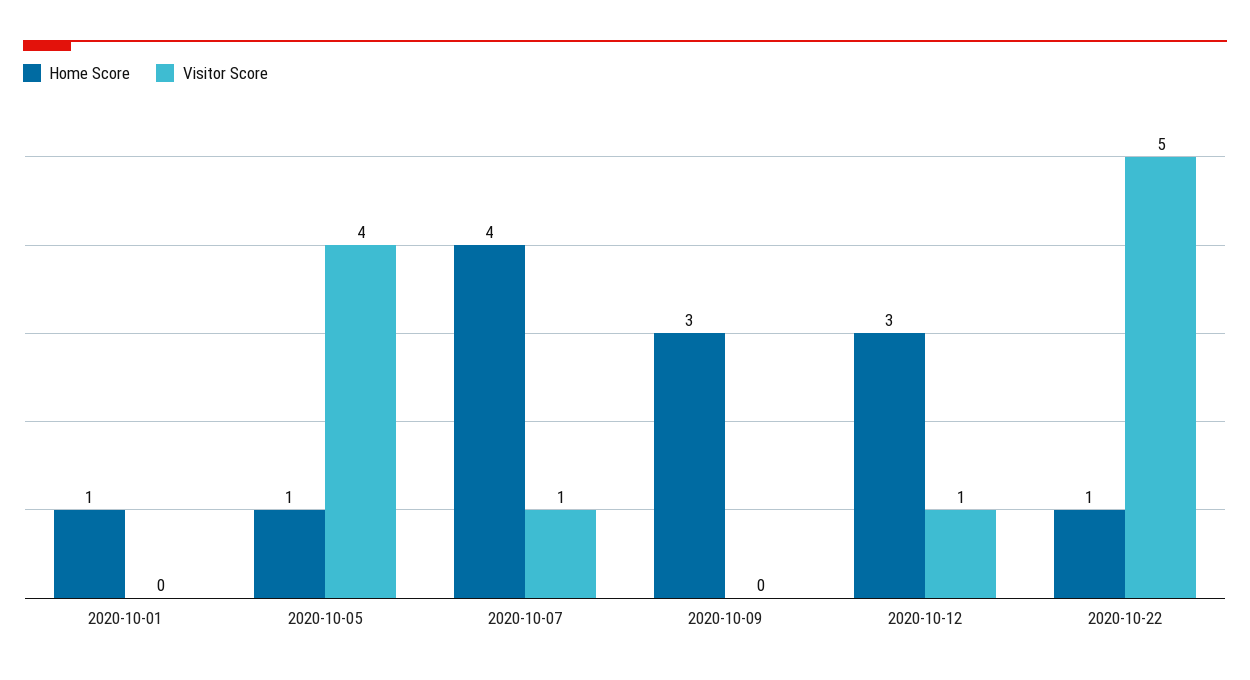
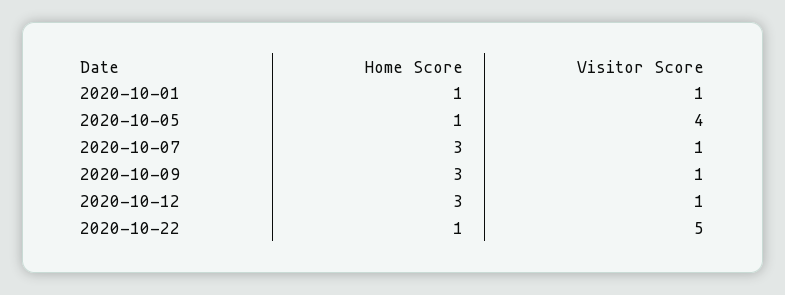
  {
    "Home Score": {
      "2020-10-01": 1,
      "2020-10-05": 1,
-     "2020-10-07": 4,
+     "2020-10-07": 3,
      "2020-10-09": 3,
      "2020-10-12": 3,
      "2020-10-22": 1
    },
    "Visitor Score": {
-     "2020-10-01": 0,
+     "2020-10-01": 1,
      "2020-10-05": 4,
      "2020-10-07": 1,
-     "2020-10-09": 0,
+     "2020-10-09": 1,
      "2020-10-12": 1,
      "2020-10-22": 5
    }
  }

